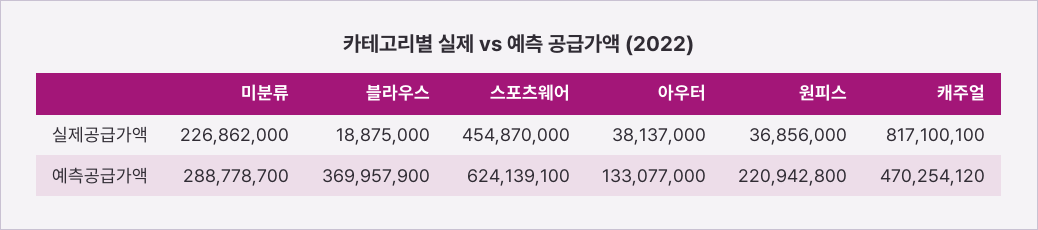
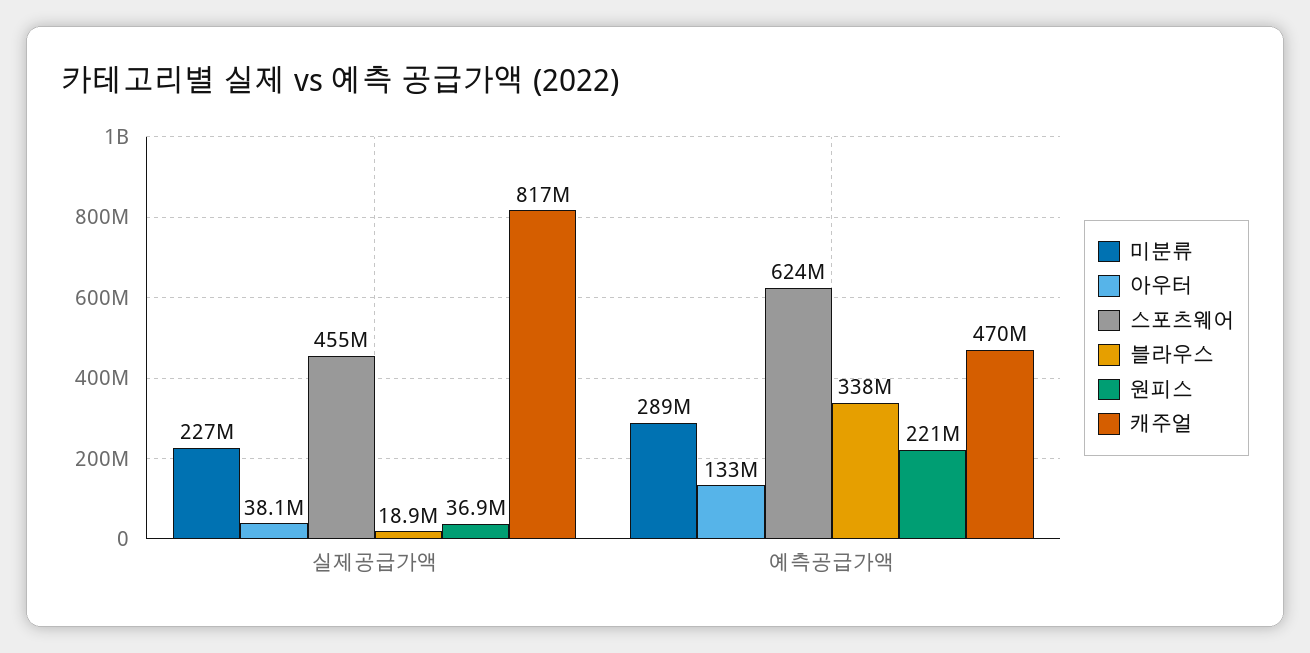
  {
    "미분류": {
      "실제공급가액": 226862000,
      "예측공급가액": 288778700
    },
    "블라우스": {
      "실제공급가액": 18875000,
-     "예측공급가액": 369957900
+     "예측공급가액": 338000000
    },
    "스포츠웨어": {
      "실제공급가액": 454870000,
      "예측공급가액": 624139100
    },
    "아우터": {
      "실제공급가액": 38137000,
      "예측공급가액": 133077000
    },
    "원피스": {
      "실제공급가액": 36856000,
      "예측공급가액": 220942800
    },
    "캐주얼": {
      "실제공급가액": 817100100,
      "예측공급가액": 470254120
    }
  }

